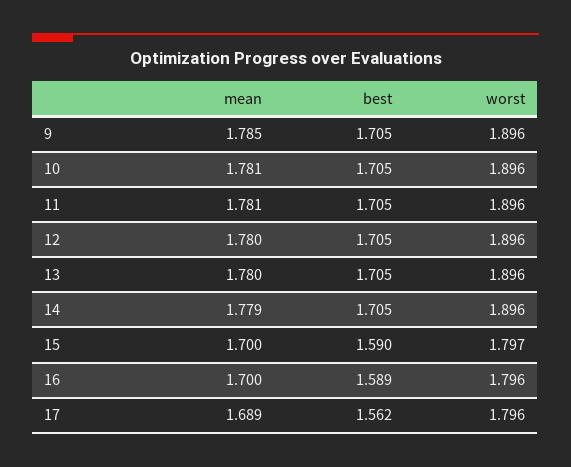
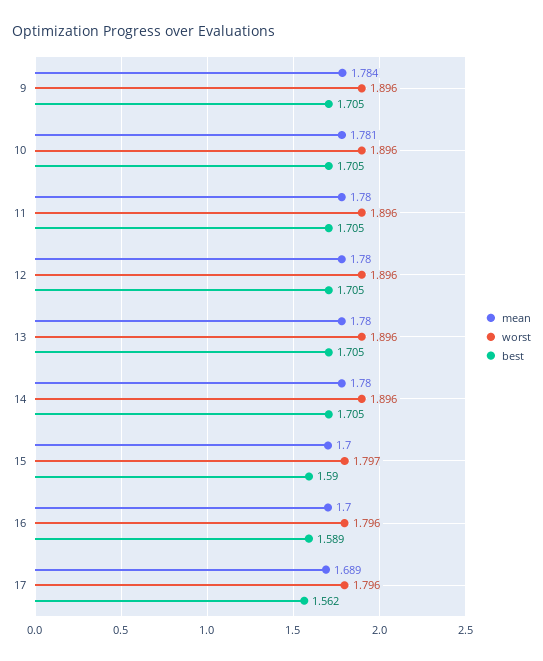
  {
    "mean": {
-     "9": 1.785,
+     "9": 1.784,
      "10": 1.781,
-     "11": 1.781,
+     "11": 1.78,
      "12": 1.78,
      "13": 1.78,
-     "14": 1.779,
+     "14": 1.78,
      "15": 1.7,
      "16": 1.7,
      "17": 1.689
    },
    "best": {
      "9": 1.705,
      "10": 1.705,
      "11": 1.705,
      "12": 1.705,
      "13": 1.705,
      "14": 1.705,
      "15": 1.59,
      "16": 1.589,
      "17": 1.562
    },
    "worst": {
      "9": 1.896,
      "10": 1.896,
      "11": 1.896,
      "12": 1.896,
      "13": 1.896,
      "14": 1.896,
      "15": 1.797,
      "16": 1.796,
      "17": 1.796
    }
  }

